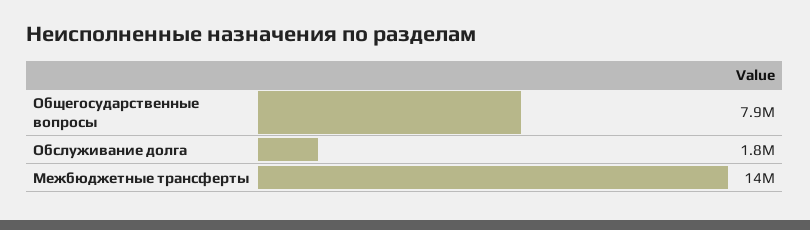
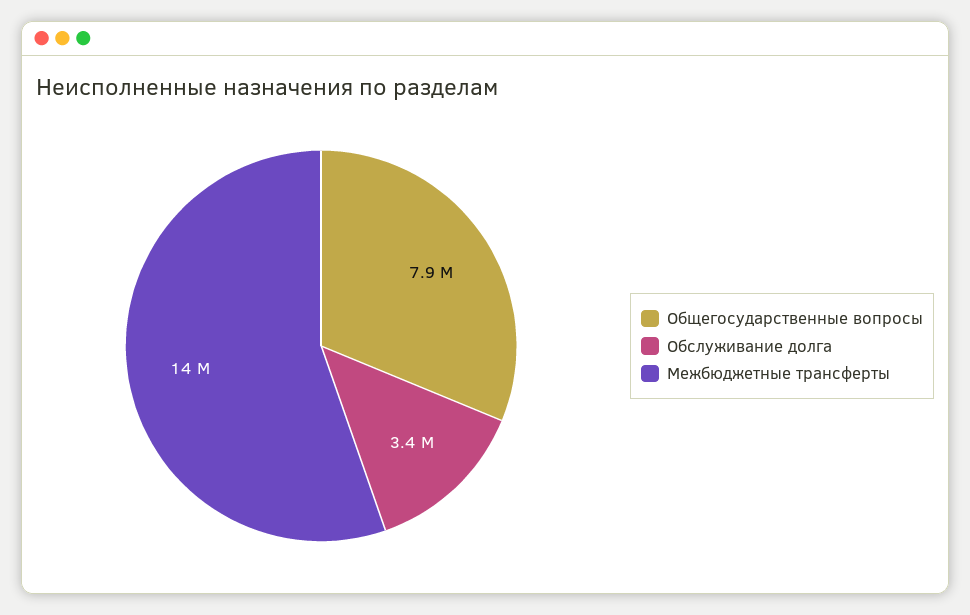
  {
    "Общегосударственные вопросы": 7900000,
-   "Обслуживание долга": 1800000,
+   "Обслуживание долга": 3400000,
    "Межбюджетные трансферты": 14000000
  }

